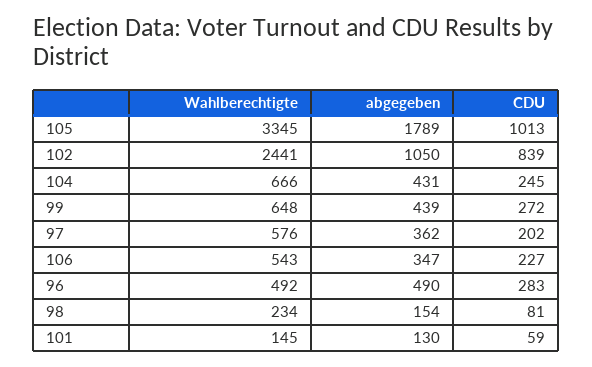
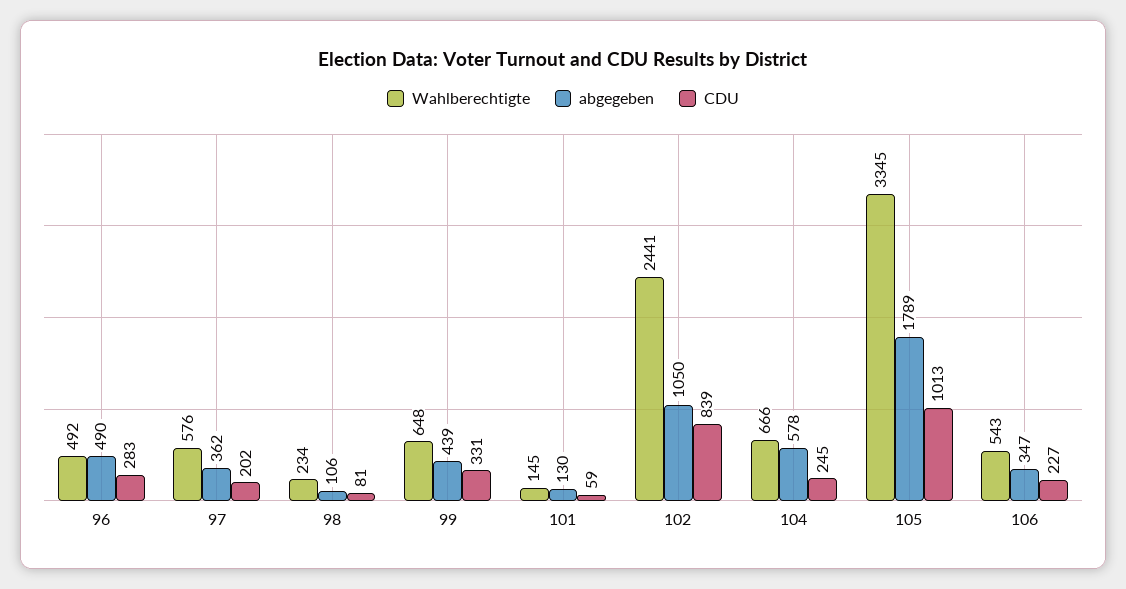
  {
    "Wahlberechtigte": {
      "105": 3345,
      "102": 2441,
      "104": 666,
      "99": 648,
      "97": 576,
      "106": 543,
      "96": 492,
      "98": 234,
      "101": 145
    },
    "abgegeben": {
      "105": 1789,
      "102": 1050,
-     "104": 431,
+     "104": 578,
      "99": 439,
      "97": 362,
      "106": 347,
      "96": 490,
-     "98": 154,
+     "98": 106,
      "101": 130
    },
    "CDU": {
      "105": 1013,
      "102": 839,
      "104": 245,
-     "99": 272,
+     "99": 331,
      "97": 202,
      "106": 227,
      "96": 283,
      "98": 81,
      "101": 59
    }
  }

